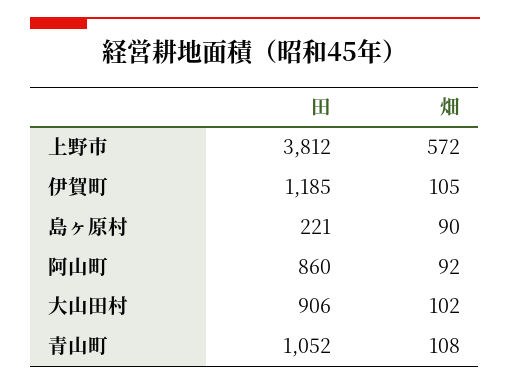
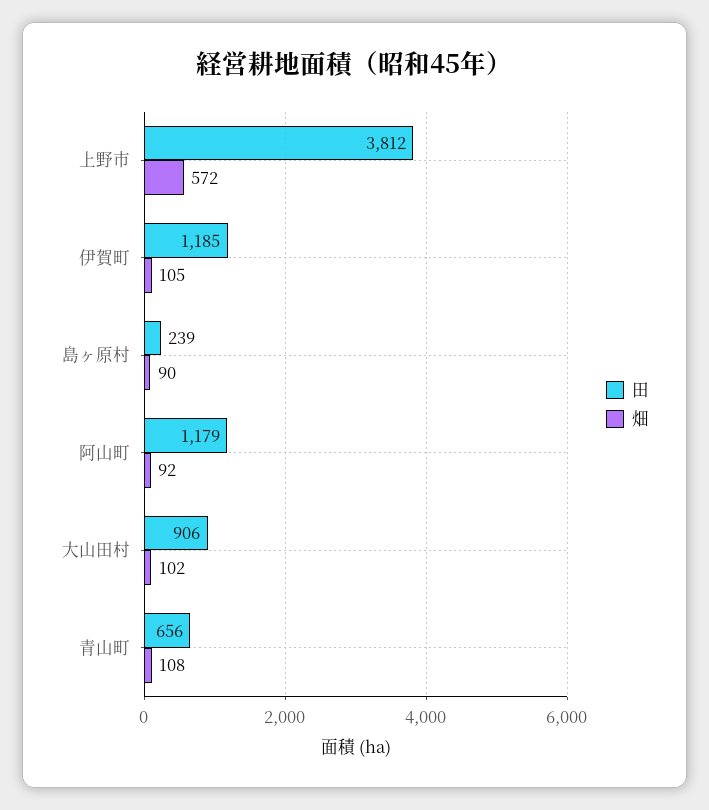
  {
    "田": {
      "上野市": 3812,
      "伊賀町": 1185,
-     "島ヶ原村": 221,
+     "島ヶ原村": 239,
-     "阿山町": 860,
+     "阿山町": 1179,
      "大山田村": 906,
-     "青山町": 1052
+     "青山町": 656
    },
    "畑": {
      "上野市": 572,
      "伊賀町": 105,
      "島ヶ原村": 90,
      "阿山町": 92,
      "大山田村": 102,
      "青山町": 108
    }
  }

